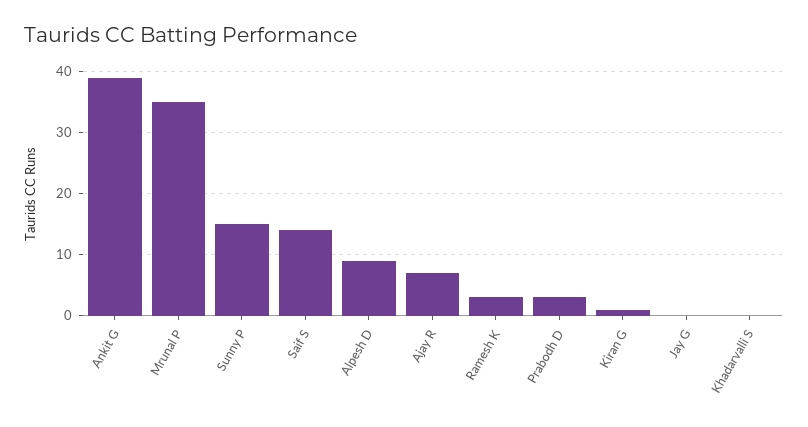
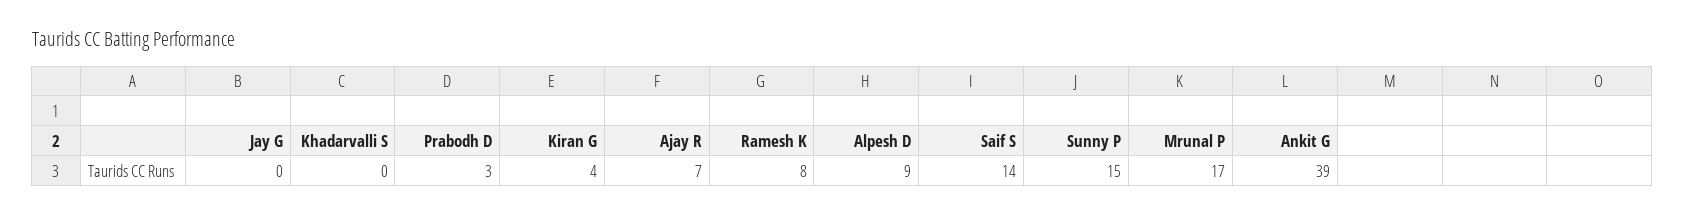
  {
    "Ankit G": 39,
-   "Mrunal P": 35,
+   "Mrunal P": 17,
    "Sunny P": 15,
    "Saif S": 14,
    "Alpesh D": 9,
    "Ajay R": 7,
-   "Ramesh K": 3,
+   "Ramesh K": 8,
    "Prabodh D": 3,
-   "Kiran G": 1,
+   "Kiran G": 4,
    "Jay G": 0,
    "Khadarvalli S": 0
  }

